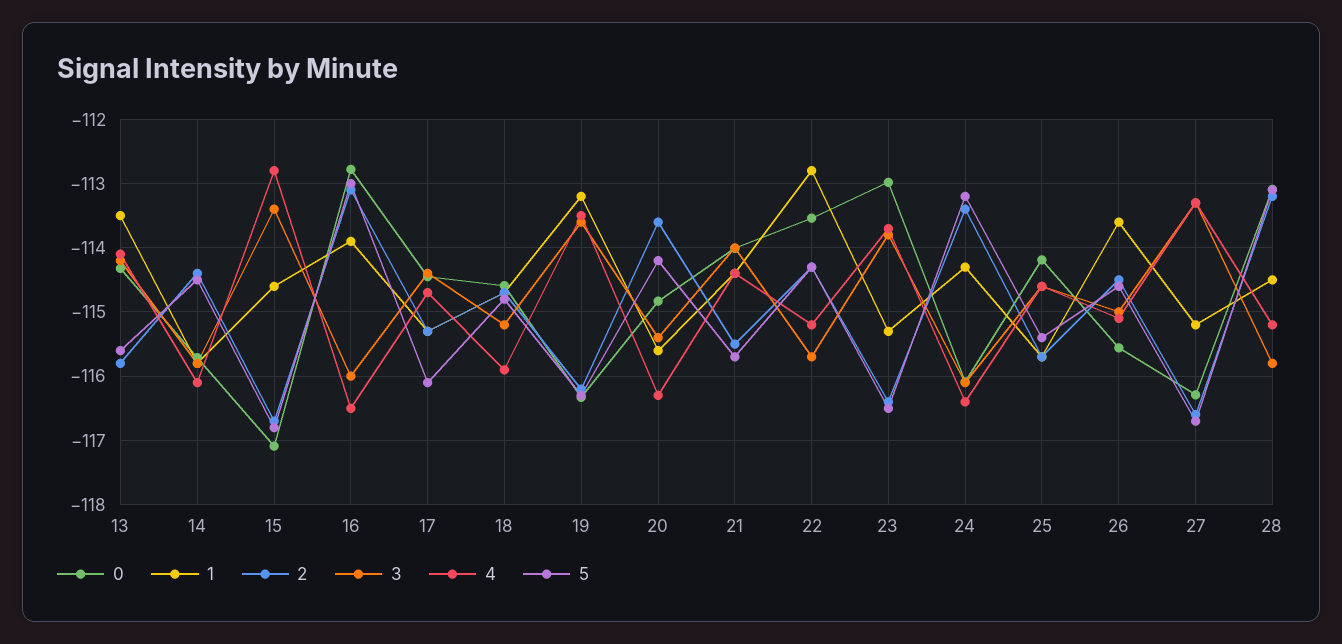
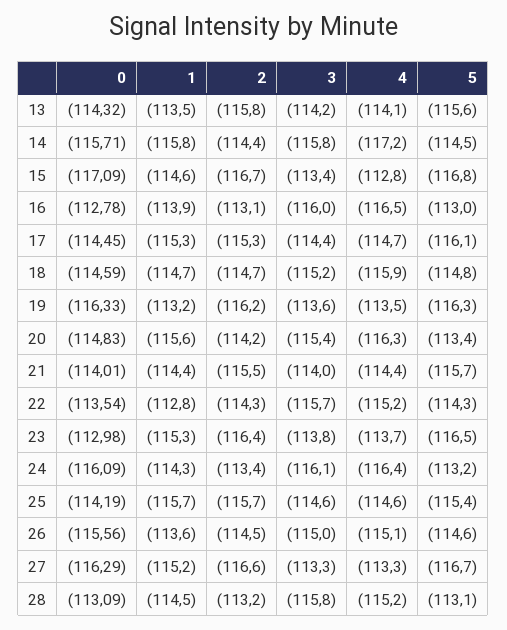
  {
    "0": {
      "13": -114.32,
      "14": -115.71,
      "15": -117.09,
      "16": -112.78,
      "17": -114.45,
      "18": -114.59,
      "19": -116.33,
      "20": -114.83,
      "21": -114.01,
      "22": -113.54,
      "23": -112.98,
      "24": -116.09,
      "25": -114.19,
      "26": -115.56,
      "27": -116.29,
      "28": -113.09
    },
    "1": {
      "13": -113.5,
      "14": -115.8,
      "15": -114.6,
      "16": -113.9,
      "17": -115.3,
      "18": -114.7,
      "19": -113.2,
      "20": -115.6,
      "21": -114.4,
      "22": -112.8,
      "23": -115.3,
      "24": -114.3,
      "25": -115.7,
      "26": -113.6,
      "27": -115.2,
      "28": -114.5
    },
    "2": {
      "13": -115.8,
      "14": -114.4,
      "15": -116.7,
      "16": -113.1,
      "17": -115.3,
      "18": -114.7,
      "19": -116.2,
-     "20": -113.6,
+     "20": -114.2,
      "21": -115.5,
      "22": -114.3,
      "23": -116.4,
      "24": -113.4,
      "25": -115.7,
      "26": -114.5,
      "27": -116.6,
      "28": -113.2
    },
    "3": {
      "13": -114.2,
      "14": -115.8,
      "15": -113.4,
      "16": -116,
      "17": -114.4,
      "18": -115.2,
      "19": -113.6,
      "20": -115.4,
      "21": -114,
      "22": -115.7,
      "23": -113.8,
      "24": -116.1,
      "25": -114.6,
      "26": -115,
      "27": -113.3,
      "28": -115.8
    },
    "4": {
      "13": -114.1,
-     "14": -116.1,
+     "14": -117.2,
      "15": -112.8,
      "16": -116.5,
      "17": -114.7,
      "18": -115.9,
      "19": -113.5,
      "20": -116.3,
      "21": -114.4,
      "22": -115.2,
      "23": -113.7,
      "24": -116.4,
      "25": -114.6,
      "26": -115.1,
      "27": -113.3,
      "28": -115.2
    },
    "5": {
      "13": -115.6,
      "14": -114.5,
      "15": -116.8,
      "16": -113,
      "17": -116.1,
      "18": -114.8,
      "19": -116.3,
-     "20": -114.2,
+     "20": -113.4,
      "21": -115.7,
      "22": -114.3,
      "23": -116.5,
      "24": -113.2,
      "25": -115.4,
      "26": -114.6,
      "27": -116.7,
      "28": -113.1
    }
  }

